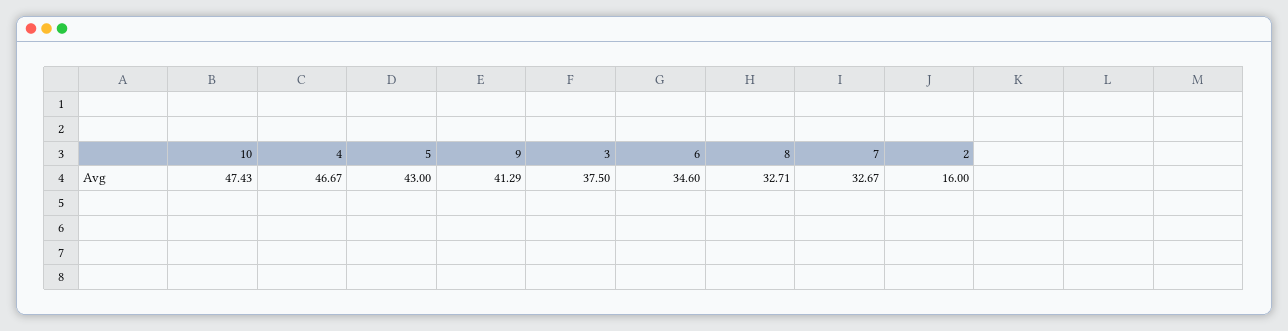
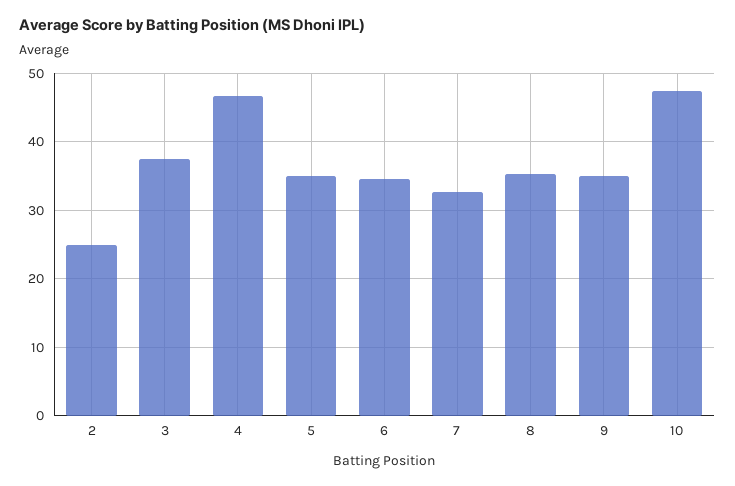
  {
    "10": 47.43,
    "4": 46.67,
-   "5": 43,
+   "5": 35,
-   "9": 41.29,
+   "9": 35,
    "3": 37.5,
    "6": 34.6,
-   "8": 32.71,
+   "8": 35,
    "7": 32.67,
-   "2": 16
+   "2": 25
  }

